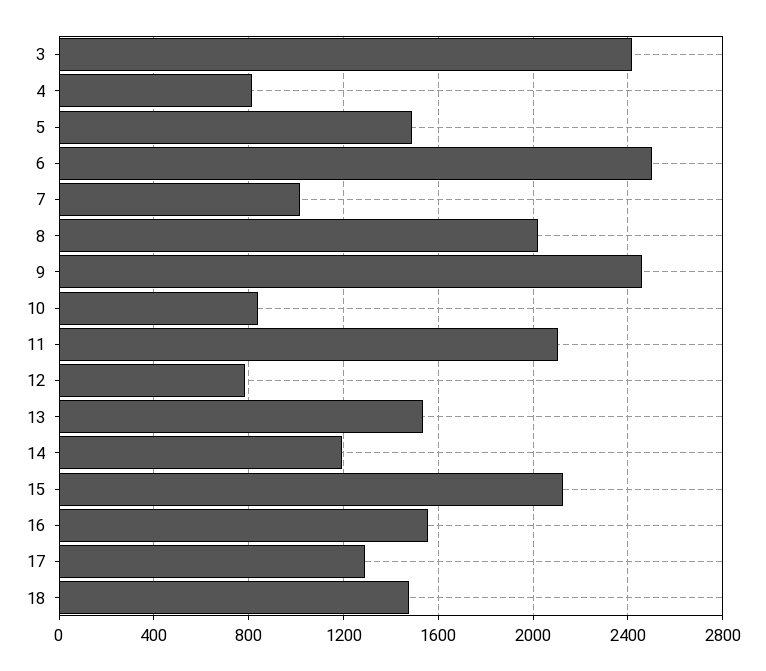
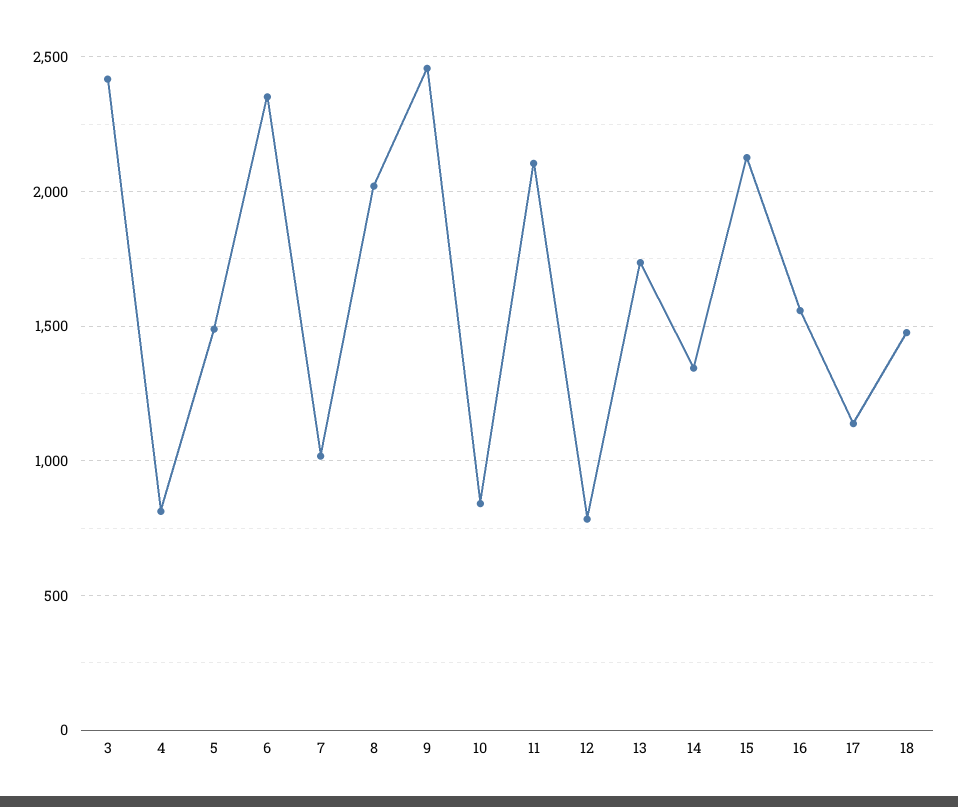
  {
    "3": 2400,
    "4": 800,
    "5": 1500,
-   "6": 2500,
+   "6": 2350,
    "7": 1000,
    "8": 2000,
    "9": 2450,
    "10": 850,
    "11": 2100,
    "12": 800,
-   "13": 1550,
+   "13": 1750,
-   "14": 1200,
+   "14": 1350,
    "15": 2150,
    "16": 1550,
-   "17": 1300,
+   "17": 1150,
    "18": 1500
  }

